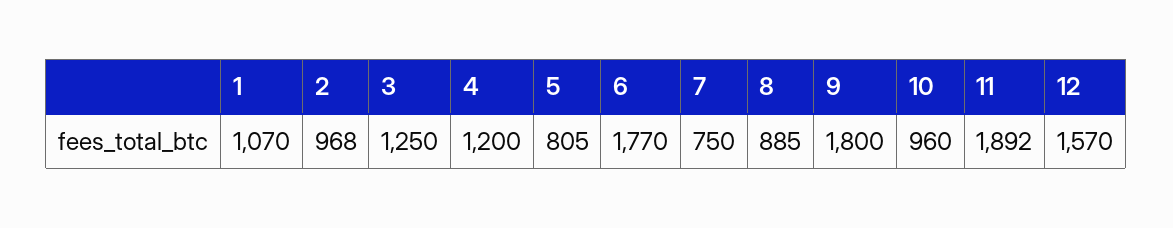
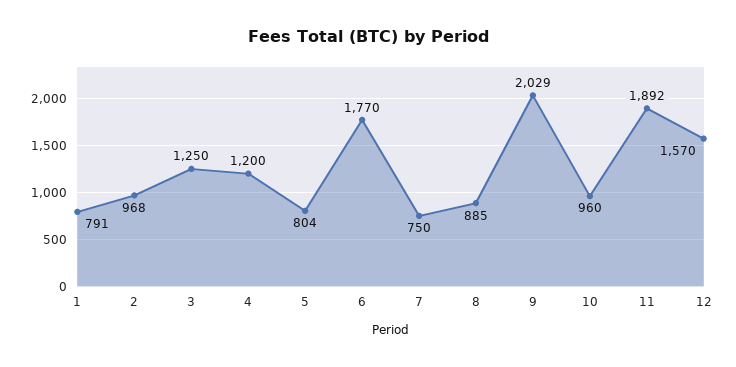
  {
-   "1": 1070,
+   "1": 791,
    "2": 968,
    "3": 1250,
    "4": 1200,
-   "5": 805,
+   "5": 804,
    "6": 1770,
    "7": 750,
    "8": 885,
-   "9": 1800,
+   "9": 2029,
    "10": 960,
    "11": 1892,
    "12": 1570
  }

